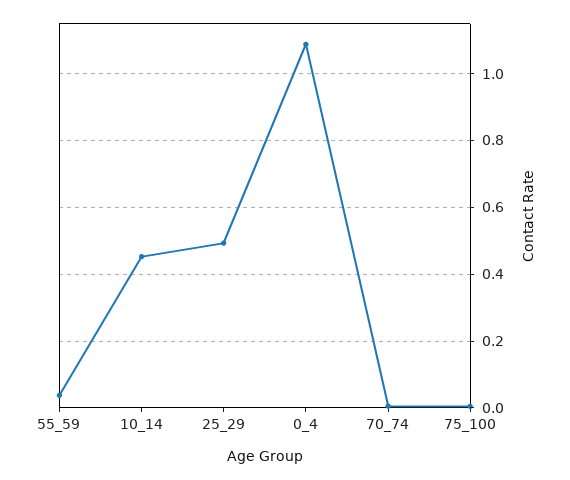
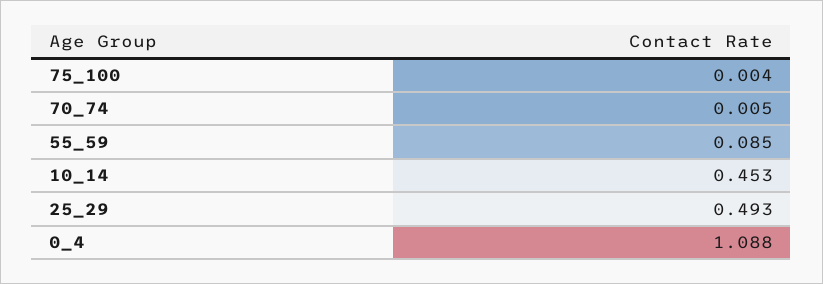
  {
-   "55_59": 0.04,
+   "55_59": 0.085,
    "10_14": 0.453,
    "25_29": 0.493,
    "0_4": 1.088,
    "70_74": 0.005,
    "75_100": 0.004
  }

